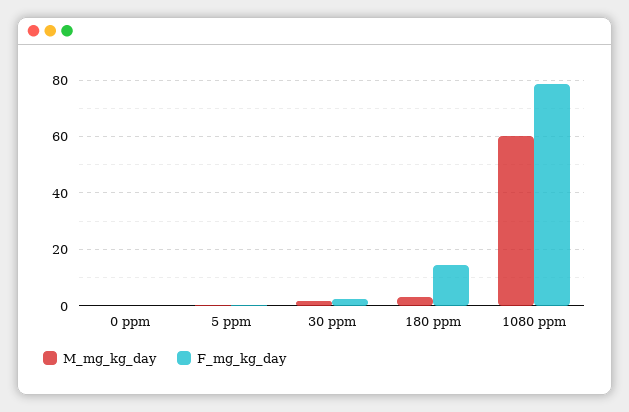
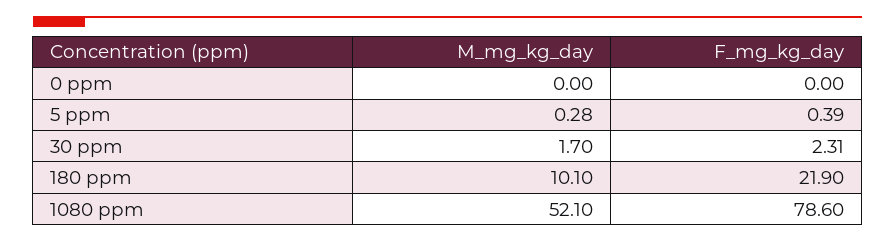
  {
    "M_mg_kg_day": {
      "0 ppm": 0,
      "5 ppm": 0.28,
      "30 ppm": 1.7,
-     "180 ppm": 2.5,
+     "180 ppm": 10.1,
-     "1080 ppm": 60
+     "1080 ppm": 52.1
    },
    "F_mg_kg_day": {
      "0 ppm": 0,
      "5 ppm": 0.39,
      "30 ppm": 2.31,
-     "180 ppm": 15,
+     "180 ppm": 21.9,
      "1080 ppm": 78.6
    }
  }

